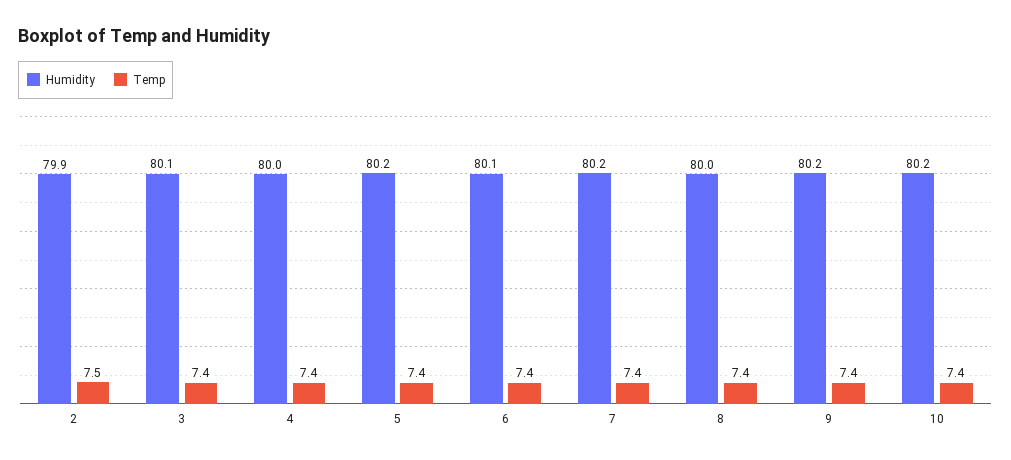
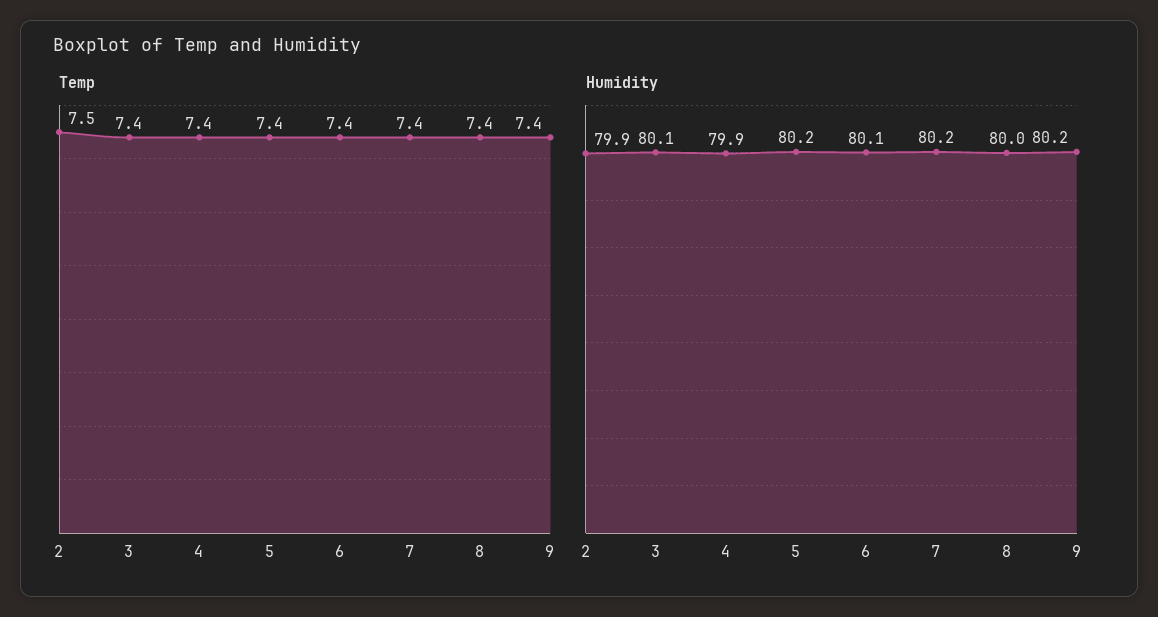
  {
    "Humidity": {
      "2": 79.9,
      "3": 80.1,
-     "4": 80,
+     "4": 79.9,
      "5": 80.2,
      "6": 80.1,
      "7": 80.2,
      "8": 80,
-     "9": 80.2,
+     "9": 80.2
-     "10": 80.2
    },
    "Temp": {
      "2": 7.5,
      "3": 7.4,
      "4": 7.4,
      "5": 7.4,
      "6": 7.4,
      "7": 7.4,
      "8": 7.4,
-     "9": 7.4,
+     "9": 7.4
-     "10": 7.4
    }
  }

